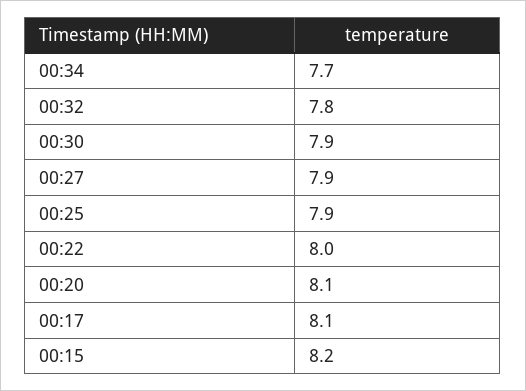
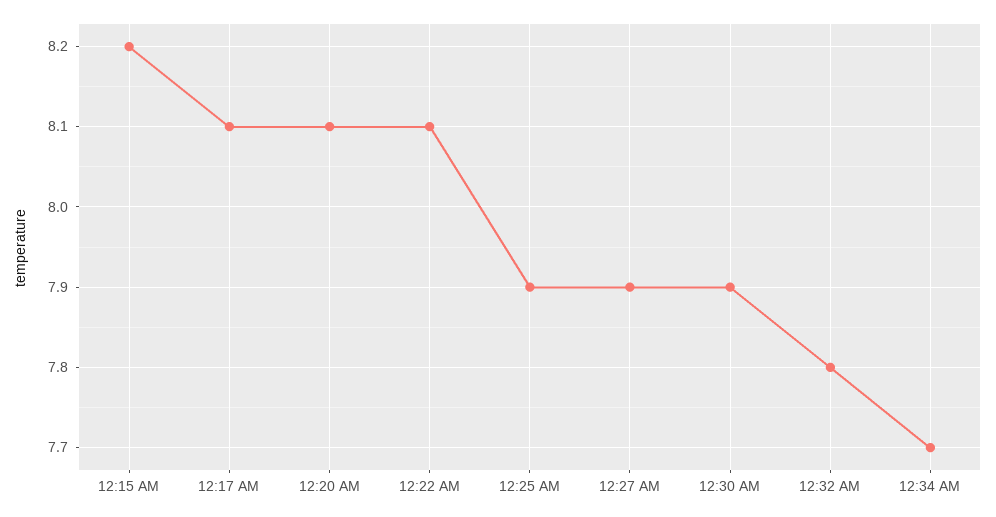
  {
    "00:34": 7.7,
    "00:32": 7.8,
    "00:30": 7.9,
    "00:27": 7.9,
    "00:25": 7.9,
-   "00:22": 8,
+   "00:22": 8.1,
    "00:20": 8.1,
    "00:17": 8.1,
    "00:15": 8.2
  }

